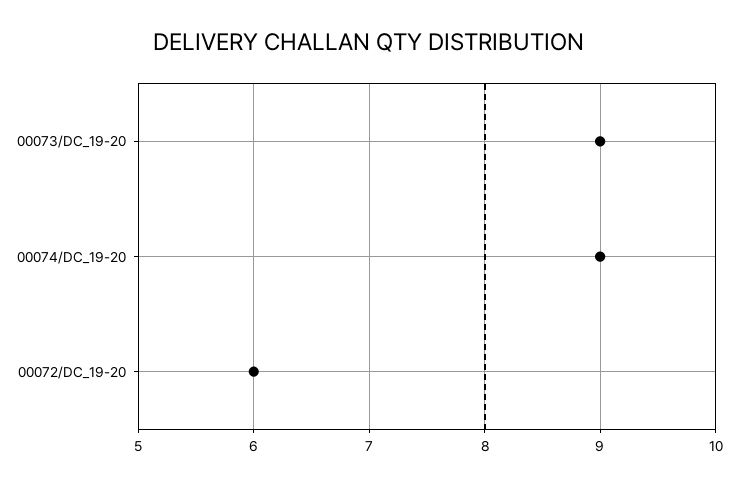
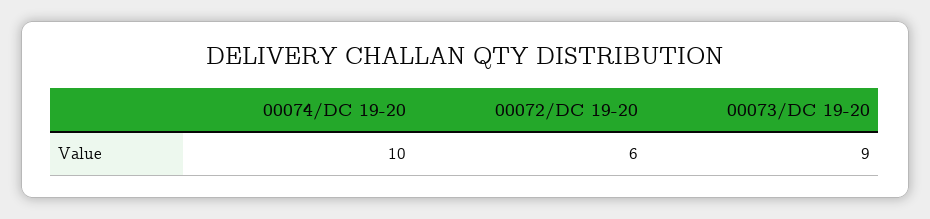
  {
    "00073/DC_19-20": 9,
-   "00074/DC_19-20": 9,
+   "00074/DC_19-20": 10,
    "00072/DC_19-20": 6
  }

